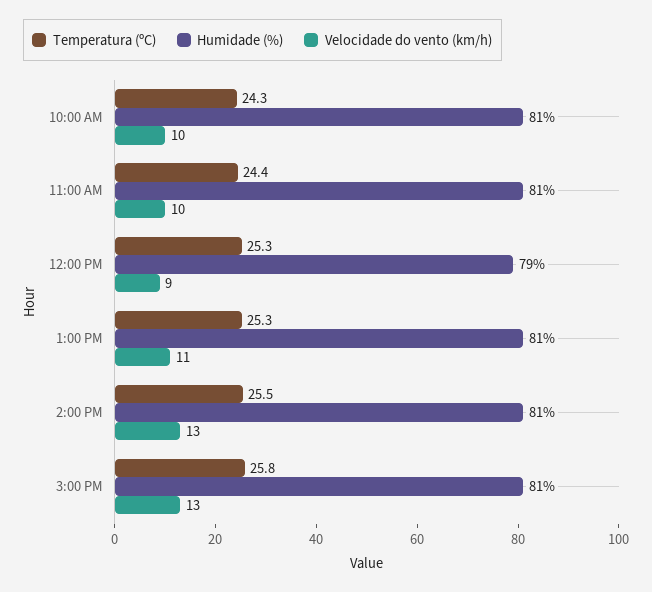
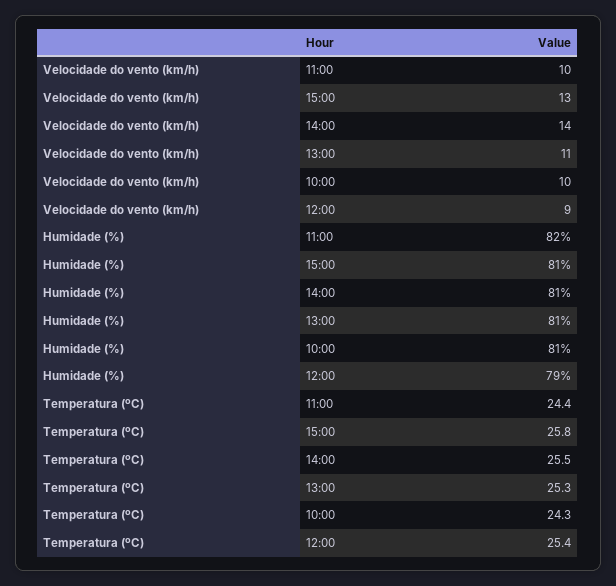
  {
    "Temperatura (ºC)": {
      "10:00 AM": 24.3,
      "11:00 AM": 24.4,
-     "12:00 PM": 25.3,
+     "12:00 PM": 25.4,
      "1:00 PM": 25.3,
      "2:00 PM": 25.5,
      "3:00 PM": 25.8
    },
    "Humidade (%)": {
      "10:00 AM": 81,
-     "11:00 AM": 81,
+     "11:00 AM": 82,
      "12:00 PM": 79,
      "1:00 PM": 81,
      "2:00 PM": 81,
      "3:00 PM": 81
    },
    "Velocidade do vento (km/h)": {
      "10:00 AM": 10,
      "11:00 AM": 10,
      "12:00 PM": 9,
      "1:00 PM": 11,
-     "2:00 PM": 13,
+     "2:00 PM": 14,
      "3:00 PM": 13
    }
  }

